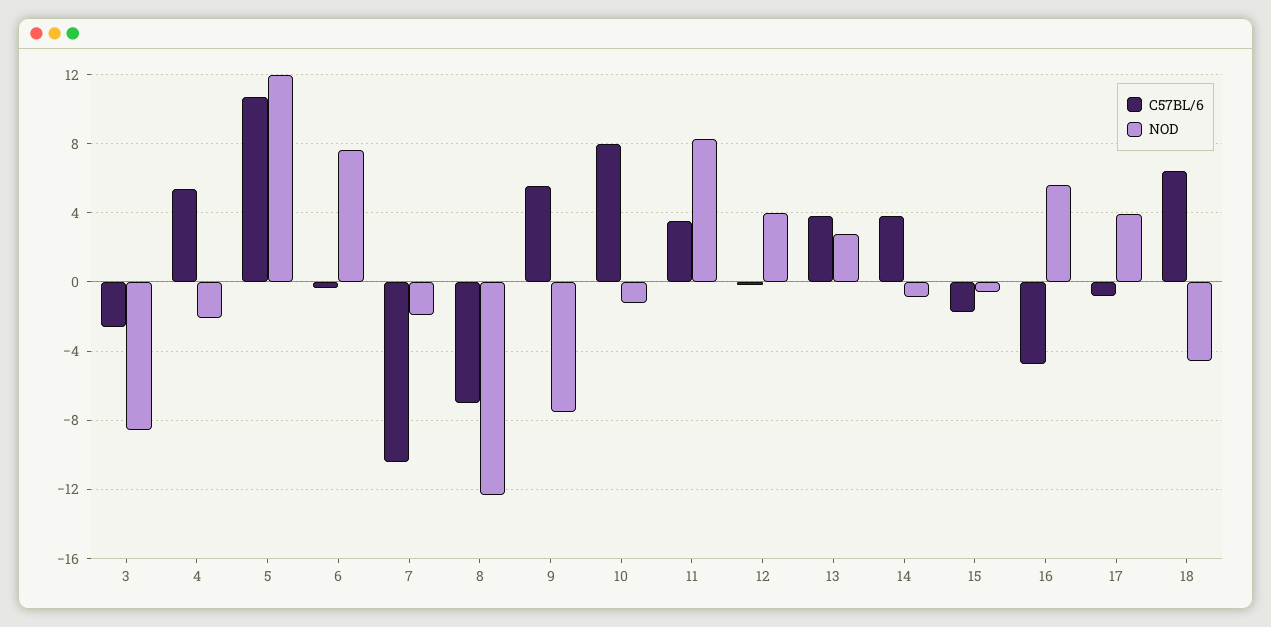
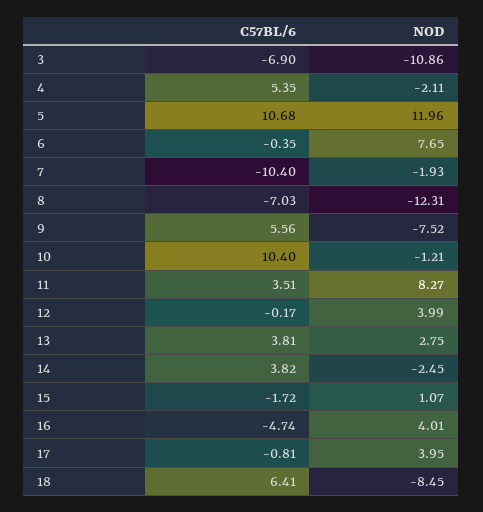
  {
    "C57BL/6": {
-     "3": -2.5,
+     "3": -6.9,
      "4": 5.35,
      "5": 10.68,
      "6": -0.35,
      "7": -10.4,
      "8": -7.03,
      "9": 5.56,
-     "10": 8,
+     "10": 10.4,
      "11": 3.51,
      "12": -0.17,
      "13": 3.81,
      "14": 3.82,
      "15": -1.72,
      "16": -4.74,
      "17": -0.81,
      "18": 6.41
    },
    "NOD": {
-     "3": -8.5,
+     "3": -10.86,
      "4": -2.11,
      "5": 11.96,
      "6": 7.65,
      "7": -1.93,
      "8": -12.31,
      "9": -7.52,
      "10": -1.21,
      "11": 8.27,
      "12": 3.99,
      "13": 2.75,
-     "14": -1,
+     "14": -2.45,
-     "15": -0.5,
+     "15": 1.07,
-     "16": 5.5,
+     "16": 4.01,
      "17": 3.95,
-     "18": -4.5
+     "18": -8.45
    }
  }

